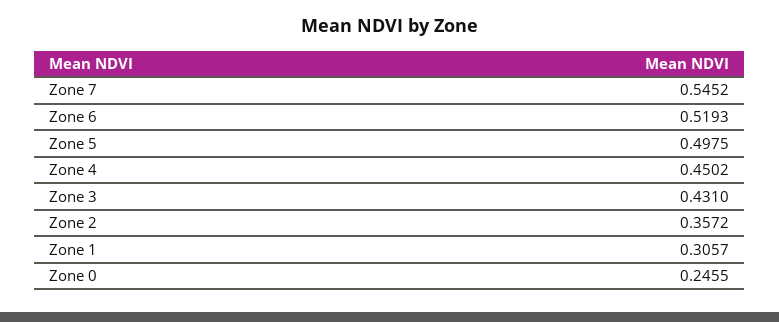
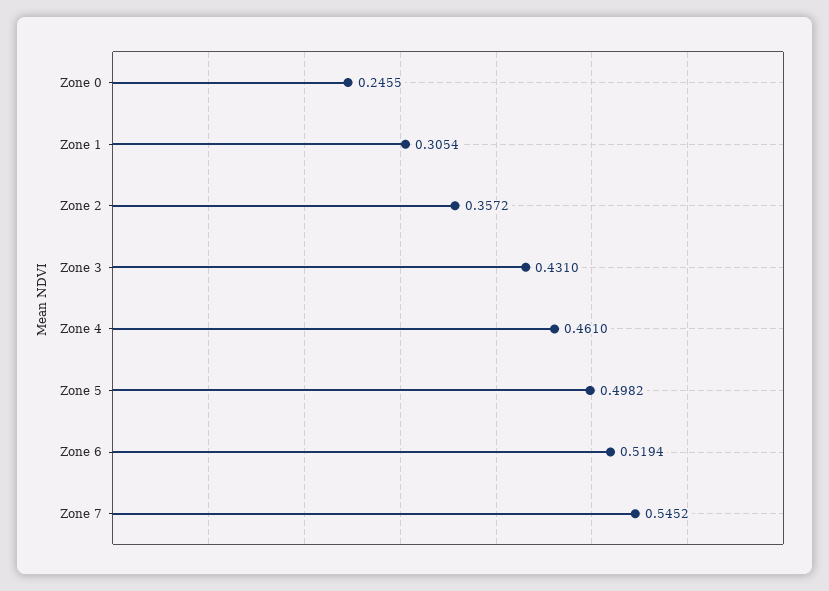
  {
    "Zone 7": 0.5452,
-   "Zone 6": 0.5193,
+   "Zone 6": 0.5194,
-   "Zone 5": 0.4975,
+   "Zone 5": 0.4982,
-   "Zone 4": 0.4502,
+   "Zone 4": 0.461,
    "Zone 3": 0.431,
    "Zone 2": 0.3572,
-   "Zone 1": 0.3057,
+   "Zone 1": 0.3054,
    "Zone 0": 0.2455
  }

